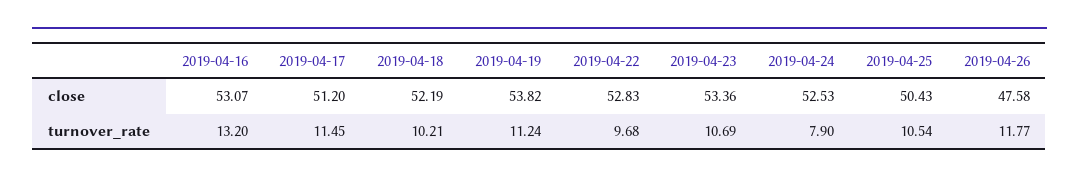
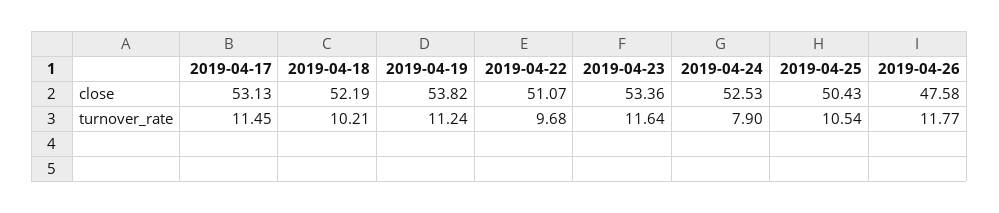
  {
-   "2019-04-16": {
-     "close": 53.07,
-     "turnover_rate": 13.2
-   },
    "2019-04-17": {
-     "close": 51.2,
+     "close": 53.13,
      "turnover_rate": 11.45
    },
    "2019-04-18": {
      "close": 52.19,
      "turnover_rate": 10.21
    },
    "2019-04-19": {
      "close": 53.82,
      "turnover_rate": 11.24
    },
    "2019-04-22": {
-     "close": 52.83,
+     "close": 51.07,
      "turnover_rate": 9.68
    },
    "2019-04-23": {
      "close": 53.36,
-     "turnover_rate": 10.69
+     "turnover_rate": 11.64
    },
    "2019-04-24": {
      "close": 52.53,
      "turnover_rate": 7.9
    },
    "2019-04-25": {
      "close": 50.43,
      "turnover_rate": 10.54
    },
    "2019-04-26": {
      "close": 47.58,
      "turnover_rate": 11.77
    }
  }

